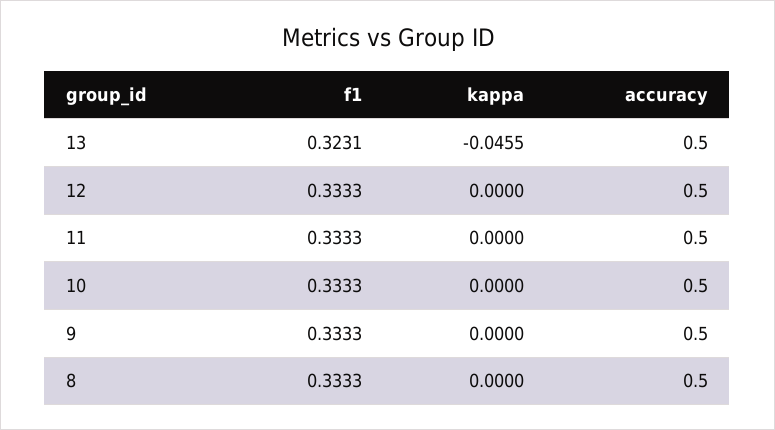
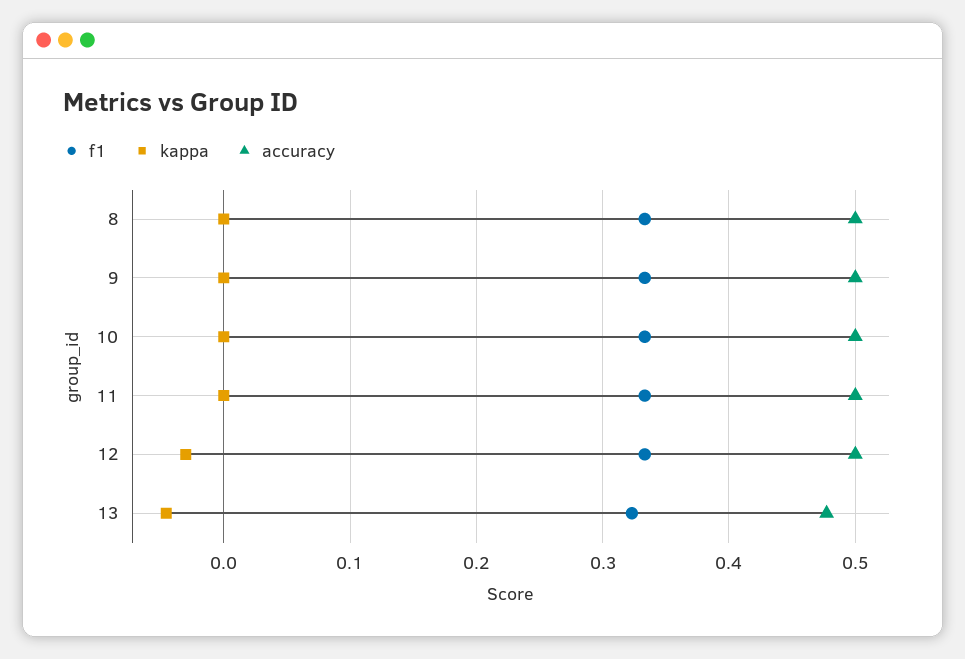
  {
    "f1": {
      "13": 0.3231,
      "12": 0.3333,
      "11": 0.3333,
      "10": 0.3333,
      "9": 0.3333,
      "8": 0.3333
    },
    "kappa": {
      "13": -0.0455,
-     "12": 0,
+     "12": -0.03,
      "11": 0,
      "10": 0,
      "9": 0,
      "8": 0
    },
    "accuracy": {
-     "13": 0.5,
+     "13": 0.48,
      "12": 0.5,
      "11": 0.5,
      "10": 0.5,
      "9": 0.5,
      "8": 0.5
    }
  }

